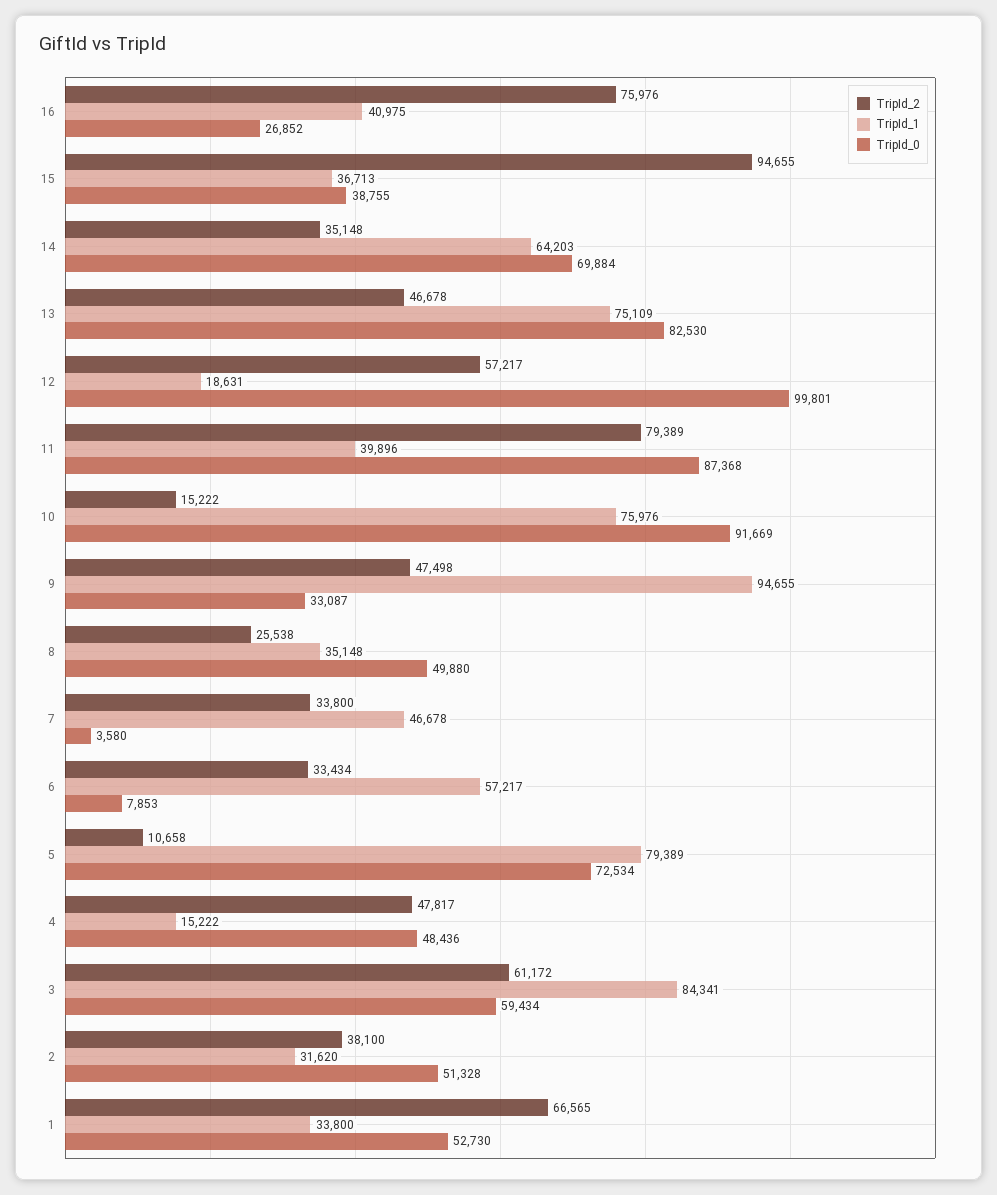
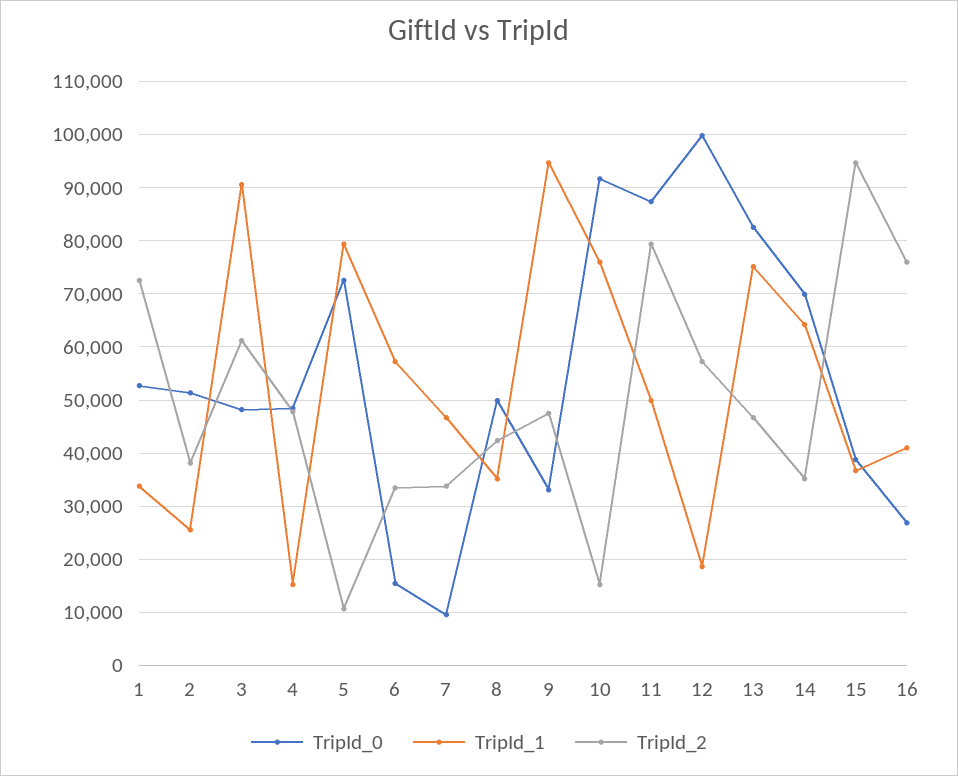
  {
    "TripId_2": {
      "16": 75976,
      "15": 94655,
      "14": 35148,
      "13": 46678,
      "12": 57217,
      "11": 79389,
      "10": 15222,
      "9": 47498,
-     "8": 25538,
+     "8": 42000,
      "7": 33800,
      "6": 33434,
      "5": 10658,
      "4": 47817,
      "3": 61172,
      "2": 38100,
-     "1": 66565
+     "1": 72000
    },
    "TripId_1": {
      "16": 40975,
      "15": 36713,
      "14": 64203,
      "13": 75109,
      "12": 18631,
-     "11": 39896,
+     "11": 50000,
      "10": 75976,
      "9": 94655,
      "8": 35148,
      "7": 46678,
      "6": 57217,
      "5": 79389,
      "4": 15222,
-     "3": 84341,
+     "3": 90000,
-     "2": 31620,
+     "2": 26000,
      "1": 33800
    },
    "TripId_0": {
      "16": 26852,
      "15": 38755,
      "14": 69884,
      "13": 82530,
      "12": 99801,
      "11": 87368,
      "10": 91669,
      "9": 33087,
      "8": 49880,
-     "7": 3580,
+     "7": 10000,
-     "6": 7853,
+     "6": 16000,
      "5": 72534,
      "4": 48436,
-     "3": 59434,
+     "3": 48000,
      "2": 51328,
      "1": 52730
    }
  }

